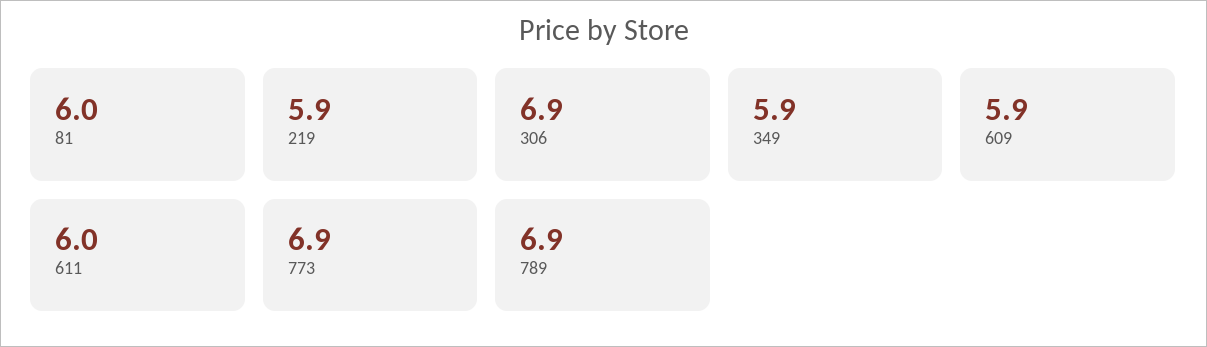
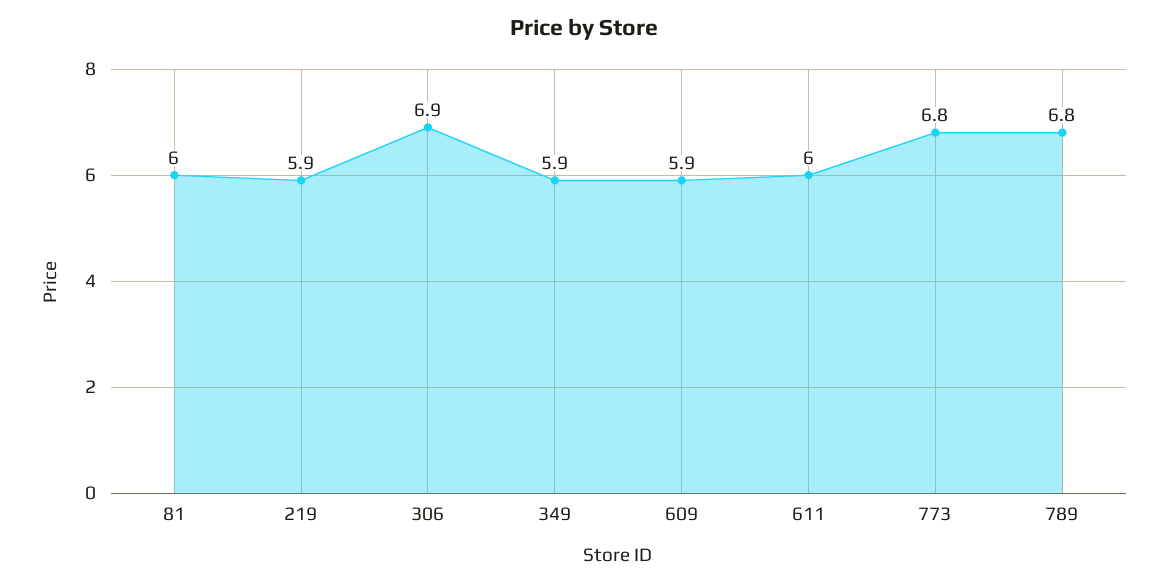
  {
    "81": 6,
    "219": 5.9,
    "306": 6.9,
    "349": 5.9,
    "609": 5.9,
    "611": 6,
-   "773": 6.9,
+   "773": 6.8,
-   "789": 6.9
+   "789": 6.8
  }

